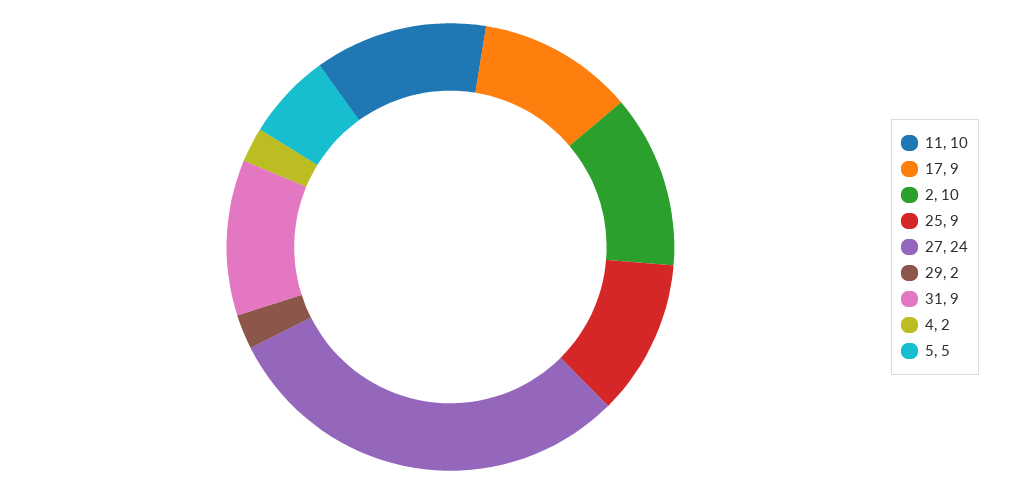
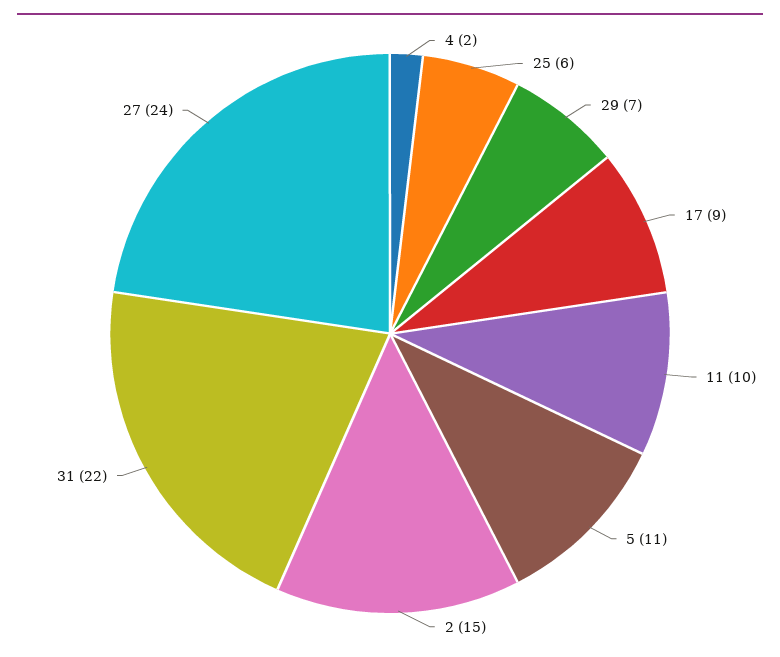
  {
    "11": 10,
    "17": 9,
-   "2": 10,
+   "2": 15,
-   "25": 9,
+   "25": 6,
    "27": 24,
-   "29": 2,
+   "29": 7,
-   "31": 9,
+   "31": 22,
    "4": 2,
-   "5": 5
+   "5": 11
  }

